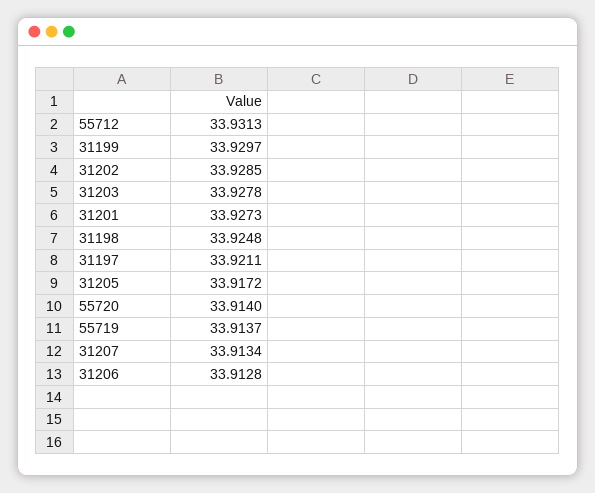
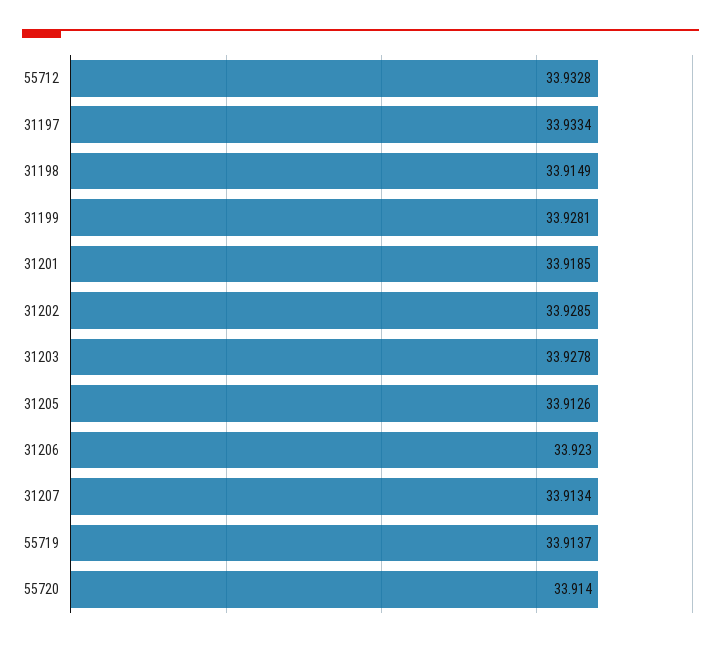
  {
-   "55712": 33.9313,
+   "55712": 33.9328,
-   "31199": 33.9297,
+   "31199": 33.9281,
    "31202": 33.9285,
    "31203": 33.9278,
-   "31201": 33.9273,
+   "31201": 33.9185,
-   "31198": 33.9248,
+   "31198": 33.9149,
-   "31197": 33.9211,
+   "31197": 33.9334,
-   "31205": 33.9172,
+   "31205": 33.9126,
    "55720": 33.914,
    "55719": 33.9137,
    "31207": 33.9134,
-   "31206": 33.9128
+   "31206": 33.923
  }

